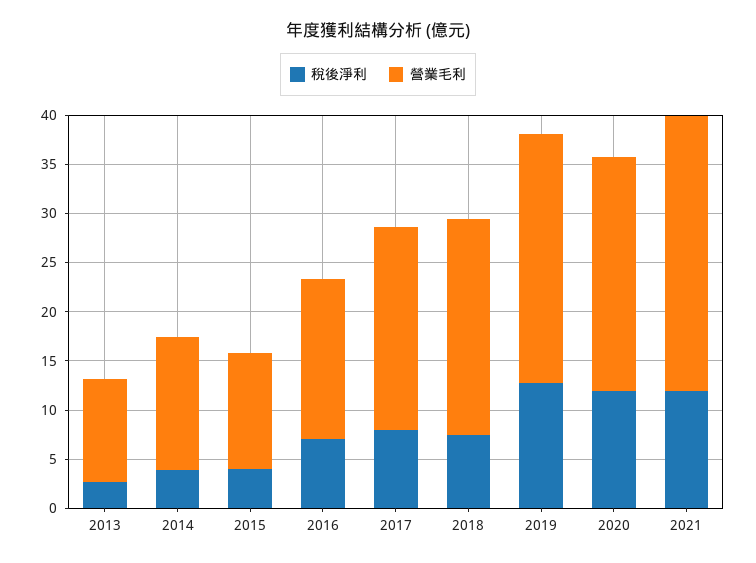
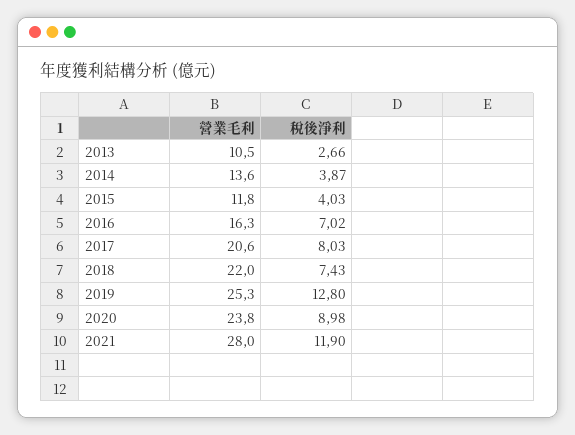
  {
    "稅後淨利": {
      "2013": 2.66,
      "2014": 3.87,
      "2015": 4.03,
      "2016": 7.02,
      "2017": 8.03,
      "2018": 7.43,
      "2019": 12.8,
-     "2020": 12,
+     "2020": 8.98,
      "2021": 11.9
    },
    "營業毛利": {
      "2013": 10.5,
      "2014": 13.6,
      "2015": 11.8,
      "2016": 16.3,
      "2017": 20.6,
      "2018": 22,
      "2019": 25.3,
      "2020": 23.8,
      "2021": 28
    }
  }

